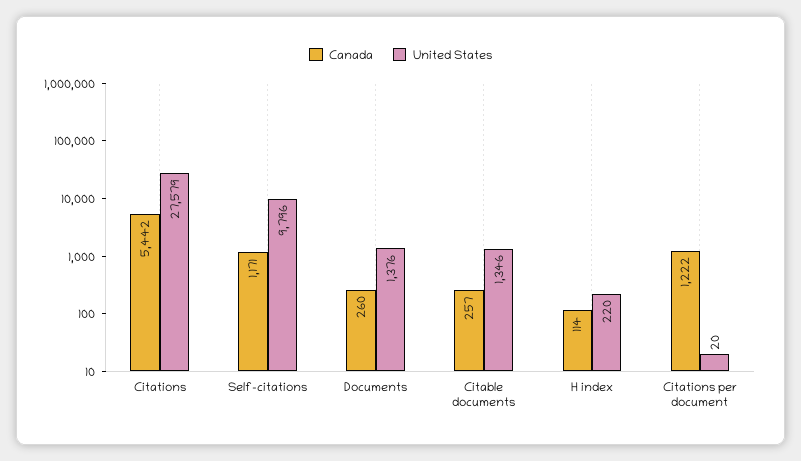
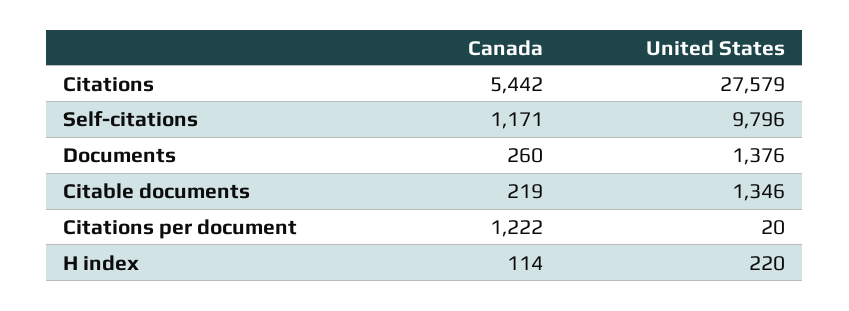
  {
    "Canada": {
      "Citations": 5442,
      "Self-citations": 1171,
      "Documents": 260,
-     "Citable documents": 257,
+     "Citable documents": 219,
      "H index": 114,
      "Citations per document": 1222
    },
    "United States": {
      "Citations": 27579,
      "Self-citations": 9796,
      "Documents": 1376,
      "Citable documents": 1346,
      "H index": 220,
      "Citations per document": 20
    }
  }

